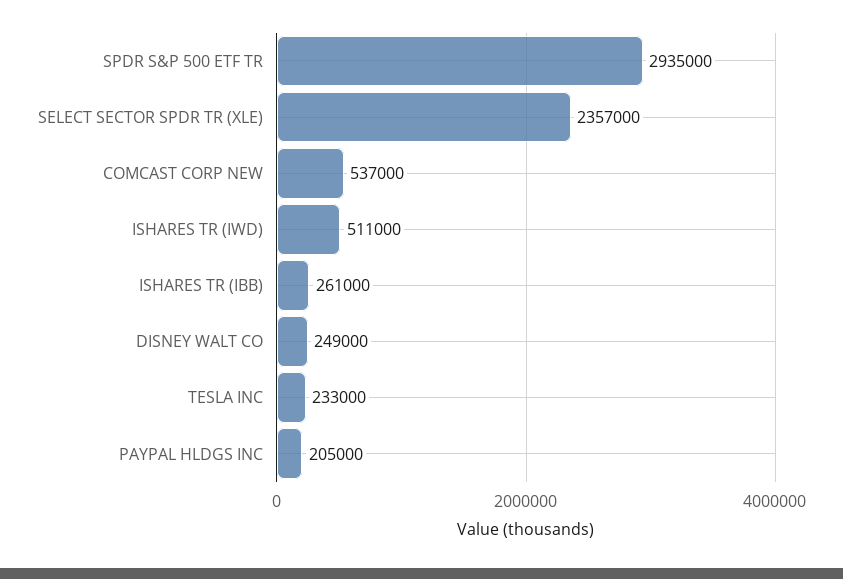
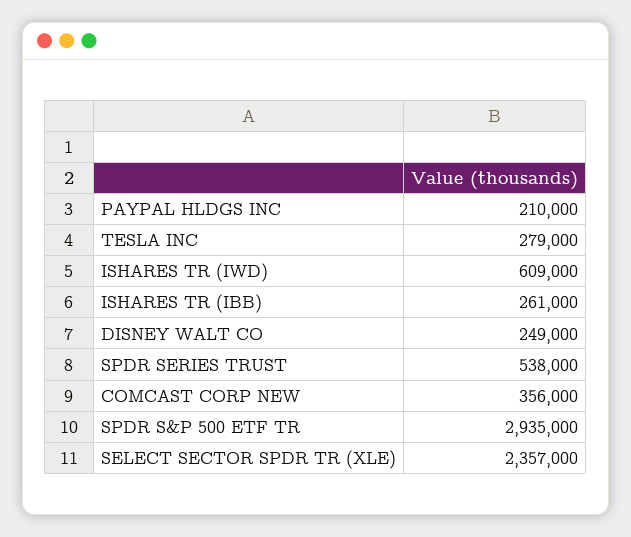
  {
    "SPDR S&P 500 ETF TR": 2935000,
    "SELECT SECTOR SPDR TR (XLE)": 2357000,
-   "COMCAST CORP NEW": 537000,
+   "COMCAST CORP NEW": 356000,
-   "ISHARES TR (IWD)": 511000,
+   "ISHARES TR (IWD)": 609000,
    "ISHARES TR (IBB)": 261000,
    "DISNEY WALT CO": 249000,
-   "TESLA INC": 233000,
+   "TESLA INC": 279000,
-   "PAYPAL HLDGS INC": 205000
+   "PAYPAL HLDGS INC": 210000,
+   "SPDR SERIES TRUST": 538000
  }

